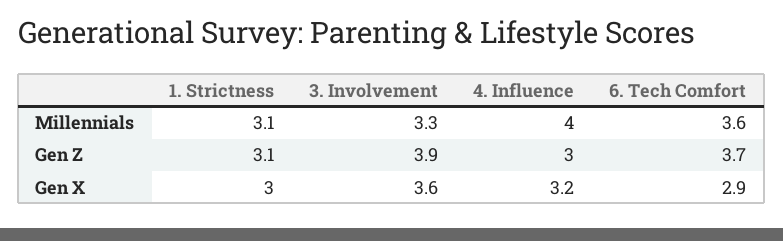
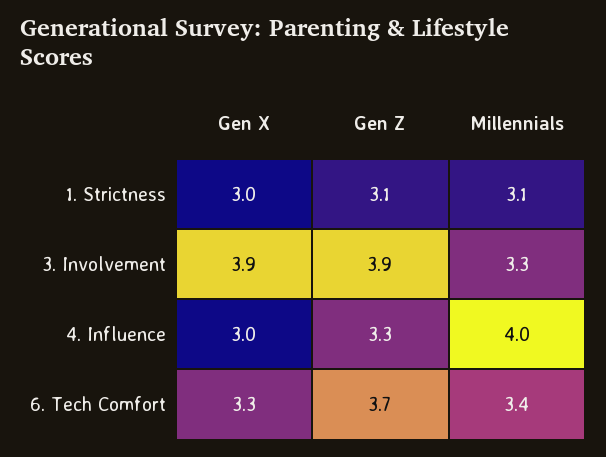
  {
    "1. Strictness": {
      "Millennials": 3.1,
      "Gen Z": 3.1,
      "Gen X": 3
    },
    "3. Involvement": {
      "Millennials": 3.3,
      "Gen Z": 3.9,
-     "Gen X": 3.6
+     "Gen X": 3.9
    },
    "4. Influence": {
      "Millennials": 4,
-     "Gen Z": 3,
+     "Gen Z": 3.3,
-     "Gen X": 3.2
+     "Gen X": 3
    },
    "6. Tech Comfort": {
-     "Millennials": 3.6,
+     "Millennials": 3.4,
      "Gen Z": 3.7,
-     "Gen X": 2.9
+     "Gen X": 3.3
    }
  }

